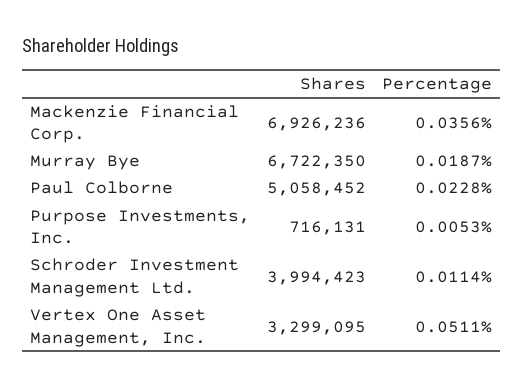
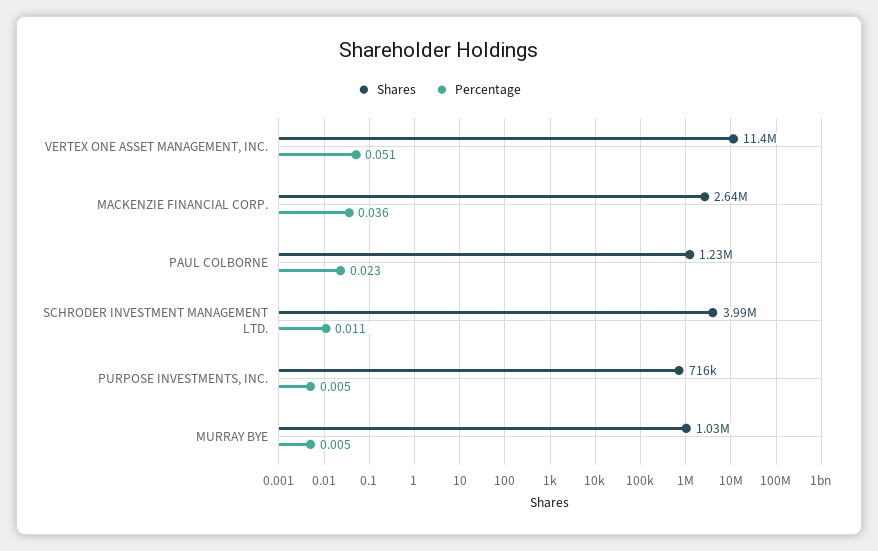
  {
    "Shares": {
-     "Mackenzie Financial Corp.": 6926236,
+     "Mackenzie Financial Corp.": 2640000,
-     "Murray Bye": 6722350,
+     "Murray Bye": 1030000,
-     "Paul Colborne": 5058452,
+     "Paul Colborne": 1230000,
      "Purpose Investments, Inc.": 716131,
      "Schroder Investment Management Ltd.": 3994423,
-     "Vertex One Asset Management, Inc.": 3299095
+     "Vertex One Asset Management, Inc.": 11400000
    },
    "Percentage": {
      "Mackenzie Financial Corp.": 0.0356,
-     "Murray Bye": 0.0187,
+     "Murray Bye": 0.005,
      "Paul Colborne": 0.0228,
      "Purpose Investments, Inc.": 0.0053,
      "Schroder Investment Management Ltd.": 0.0114,
      "Vertex One Asset Management, Inc.": 0.0511
    }
  }

